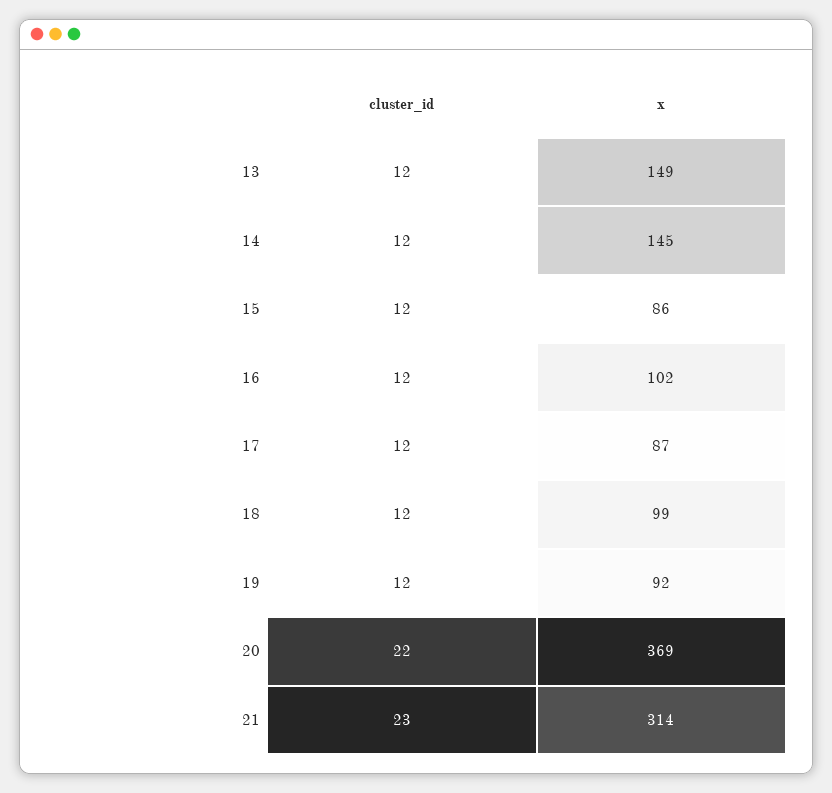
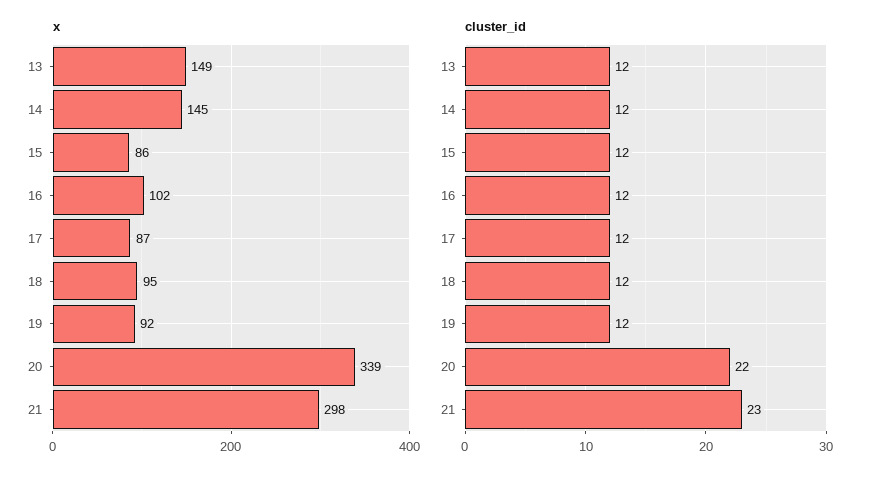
  {
    "cluster_id": {
      "13": 12,
      "14": 12,
      "15": 12,
      "16": 12,
      "17": 12,
      "18": 12,
      "19": 12,
      "20": 22,
      "21": 23
    },
    "x": {
      "13": 149,
      "14": 145,
      "15": 86,
      "16": 102,
      "17": 87,
-     "18": 99,
+     "18": 95,
      "19": 92,
-     "20": 369,
+     "20": 339,
-     "21": 314
+     "21": 298
    }
  }

